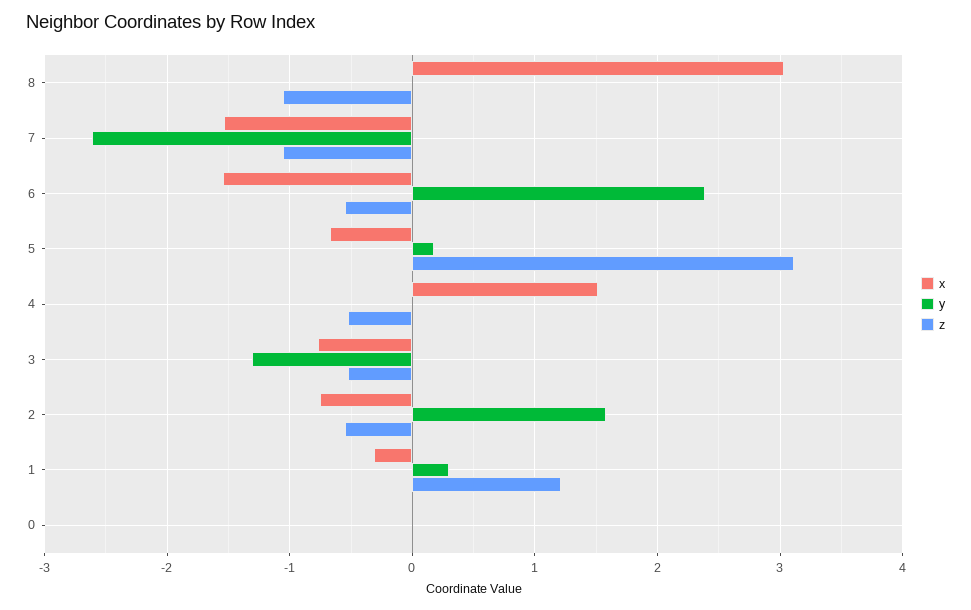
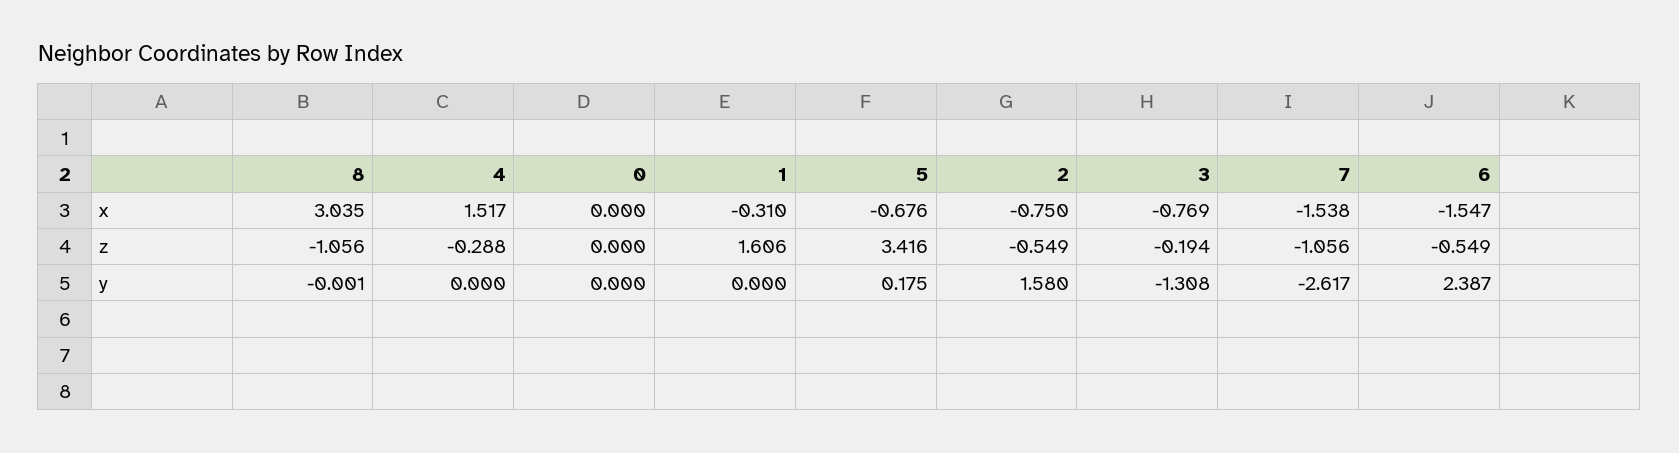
  {
    "x": {
      "8": 3.035,
      "7": -1.538,
      "6": -1.547,
      "5": -0.676,
      "4": 1.517,
      "3": -0.769,
      "2": -0.75,
      "1": -0.31,
      "0": 0
    },
    "y": {
      "8": -0.001,
      "7": -2.617,
      "6": 2.387,
      "5": 0.175,
      "4": 0,
      "3": -1.308,
      "2": 1.58,
-     "1": 0.3,
+     "1": 0,
      "0": 0
    },
    "z": {
      "8": -1.056,
      "7": -1.056,
      "6": -0.549,
-     "5": 3.1,
+     "5": 3.416,
-     "4": -0.5,
+     "4": -0.288,
-     "3": -0.5,
+     "3": -0.194,
      "2": -0.549,
-     "1": 1.2,
+     "1": 1.606,
      "0": 0
    }
  }

